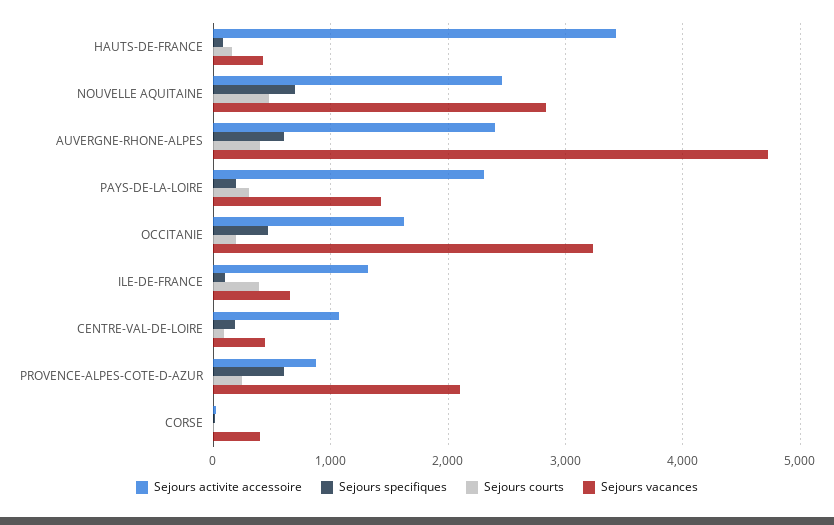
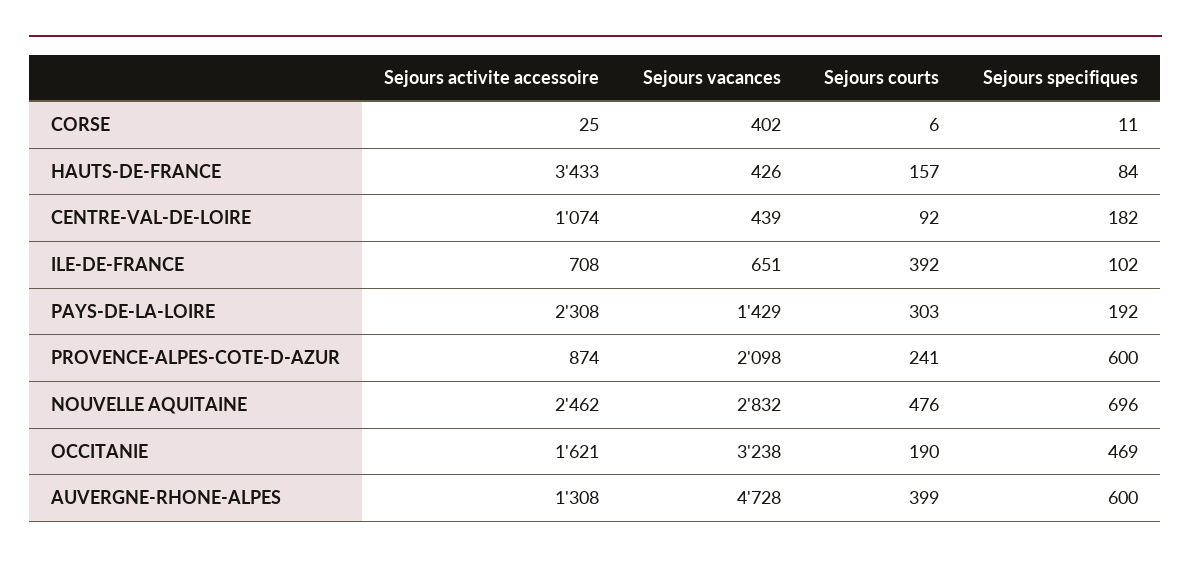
  {
    "Sejours activite accessoire": {
      "HAUTS-DE-FRANCE": 3433,
      "NOUVELLE AQUITAINE": 2462,
-     "AUVERGNE-RHONE-ALPES": 2400,
+     "AUVERGNE-RHONE-ALPES": 1308,
      "PAYS-DE-LA-LOIRE": 2308,
      "OCCITANIE": 1621,
-     "ILE-DE-FRANCE": 1300,
+     "ILE-DE-FRANCE": 708,
      "CENTRE-VAL-DE-LOIRE": 1074,
      "PROVENCE-ALPES-COTE-D-AZUR": 874,
      "CORSE": 25
    },
    "Sejours specifiques": {
      "HAUTS-DE-FRANCE": 84,
      "NOUVELLE AQUITAINE": 696,
      "AUVERGNE-RHONE-ALPES": 600,
      "PAYS-DE-LA-LOIRE": 192,
      "OCCITANIE": 469,
      "ILE-DE-FRANCE": 102,
      "CENTRE-VAL-DE-LOIRE": 182,
      "PROVENCE-ALPES-COTE-D-AZUR": 600,
      "CORSE": 11
    },
    "Sejours courts": {
      "HAUTS-DE-FRANCE": 157,
      "NOUVELLE AQUITAINE": 476,
      "AUVERGNE-RHONE-ALPES": 399,
      "PAYS-DE-LA-LOIRE": 303,
      "OCCITANIE": 190,
      "ILE-DE-FRANCE": 392,
      "CENTRE-VAL-DE-LOIRE": 92,
      "PROVENCE-ALPES-COTE-D-AZUR": 241,
      "CORSE": 6
    },
    "Sejours vacances": {
      "HAUTS-DE-FRANCE": 426,
      "NOUVELLE AQUITAINE": 2832,
      "AUVERGNE-RHONE-ALPES": 4728,
      "PAYS-DE-LA-LOIRE": 1429,
      "OCCITANIE": 3238,
      "ILE-DE-FRANCE": 651,
      "CENTRE-VAL-DE-LOIRE": 439,
      "PROVENCE-ALPES-COTE-D-AZUR": 2098,
      "CORSE": 402
    }
  }

